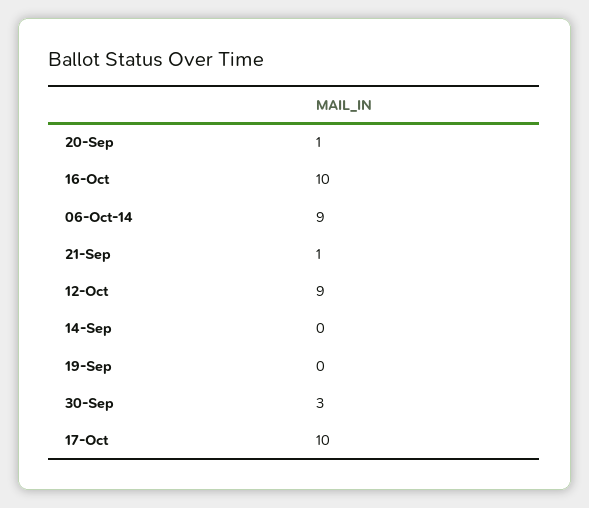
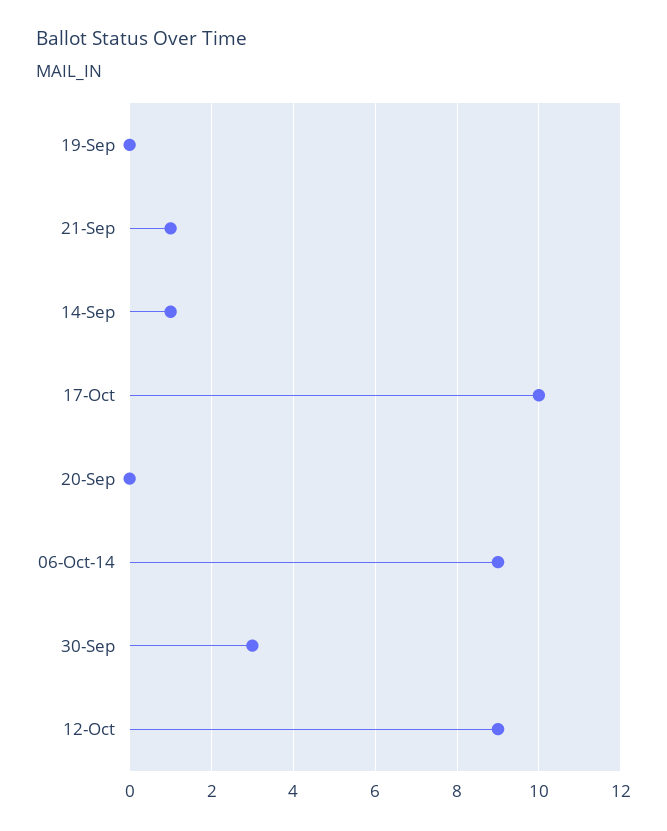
  {
-   "20-Sep": 1,
+   "20-Sep": 0,
-   "16-Oct": 10,
    "06-Oct-14": 9,
    "21-Sep": 1,
    "12-Oct": 9,
-   "14-Sep": 0,
+   "14-Sep": 1,
    "19-Sep": 0,
    "30-Sep": 3,
    "17-Oct": 10
  }

